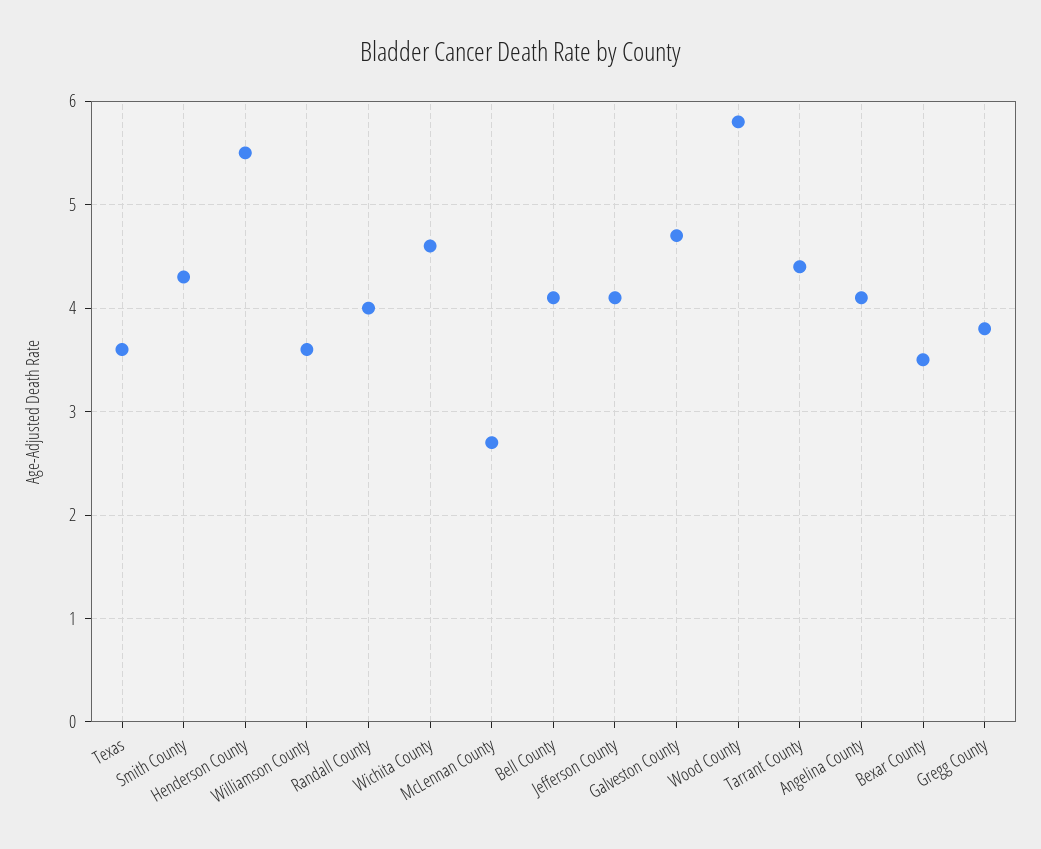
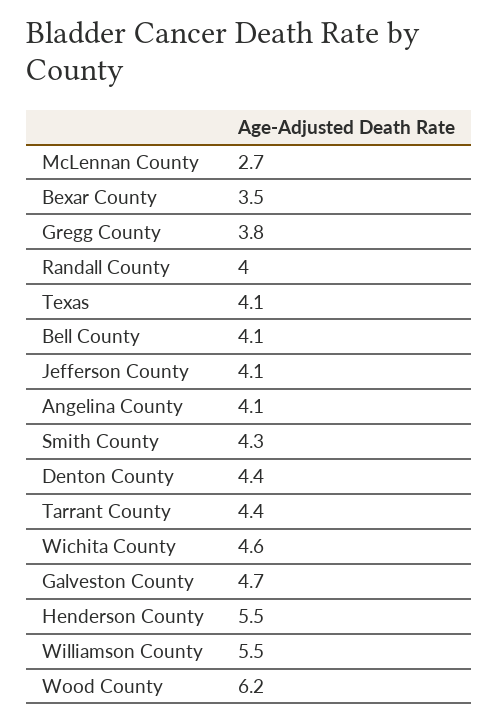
  {
-   "Texas": 3.6,
+   "Texas": 4.1,
    "Smith County": 4.3,
    "Henderson County": 5.5,
-   "Williamson County": 3.6,
+   "Williamson County": 5.5,
    "Randall County": 4,
    "Wichita County": 4.6,
    "McLennan County": 2.7,
    "Bell County": 4.1,
    "Jefferson County": 4.1,
    "Galveston County": 4.7,
-   "Wood County": 5.8,
+   "Wood County": 6.2,
    "Tarrant County": 4.4,
    "Angelina County": 4.1,
    "Bexar County": 3.5,
-   "Gregg County": 3.8
+   "Gregg County": 3.8,
+   "Denton County": 4.4
  }

